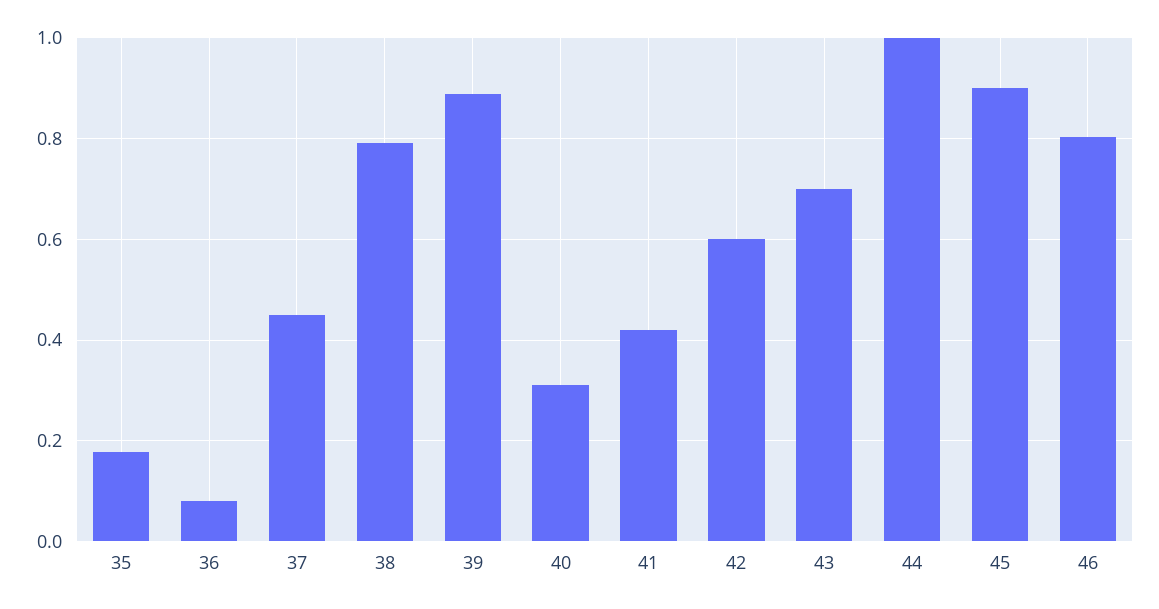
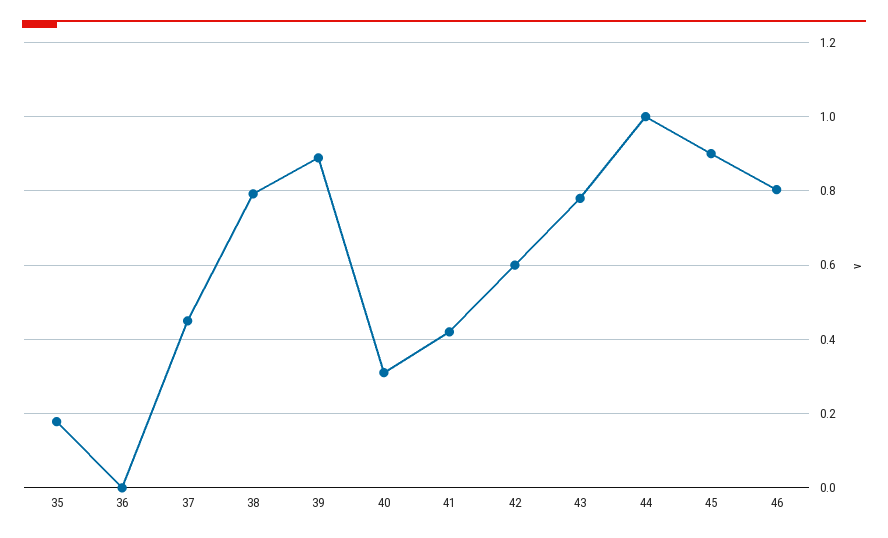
  {
    "35": 0.18,
-   "36": 0.08,
+   "36": 0,
    "37": 0.46,
    "38": 0.8,
    "39": 0.88,
    "40": 0.32,
    "41": 0.42,
    "42": 0.6,
-   "43": 0.7,
+   "43": 0.78,
    "44": 1,
    "45": 0.9,
    "46": 0.8
  }

